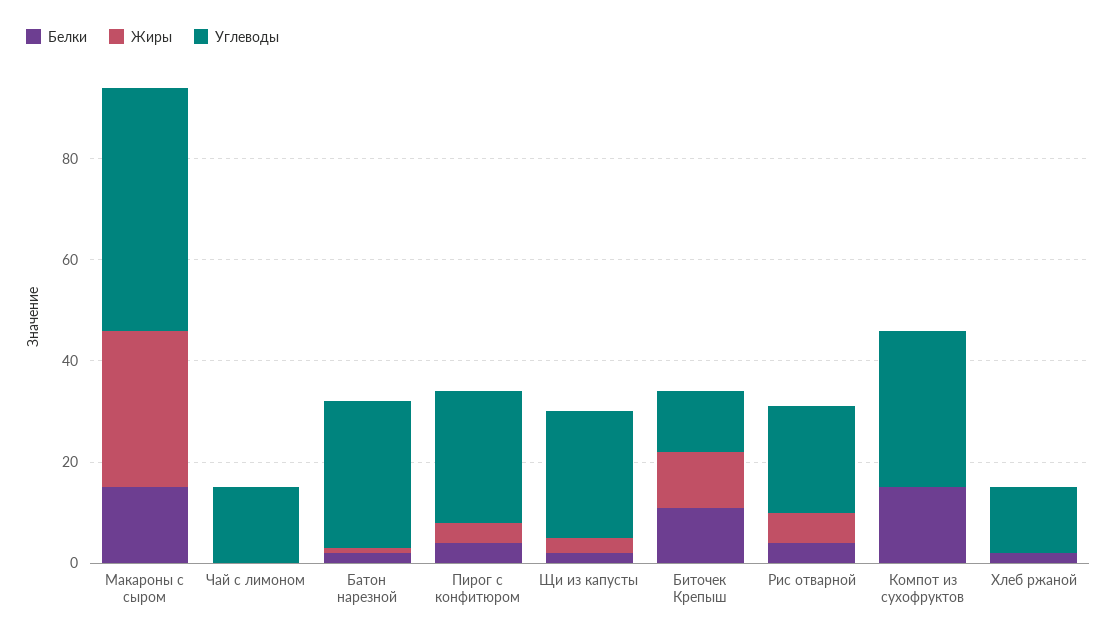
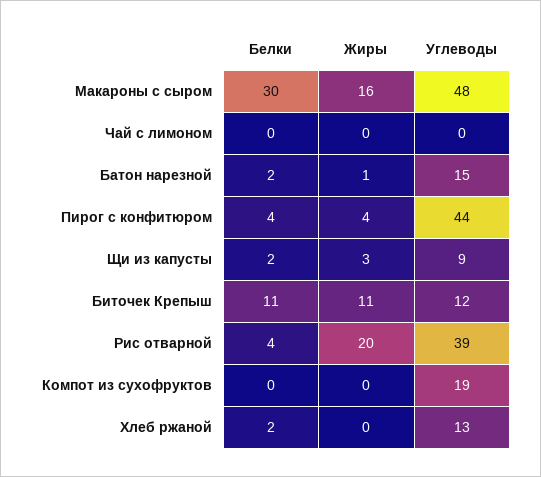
  {
    "Белки": {
-     "Макароны с сыром": 15,
+     "Макароны с сыром": 30,
      "Чай с лимоном": 0,
      "Батон нарезной": 2,
      "Пирог с конфитюром": 4,
      "Щи из капусты": 2,
      "Биточек Крепыш": 11,
      "Рис отварной": 4,
-     "Компот из сухофруктов": 15,
+     "Компот из сухофруктов": 0,
      "Хлеб ржаной": 2
    },
    "Жиры": {
-     "Макароны с сыром": 30,
+     "Макароны с сыром": 16,
      "Чай с лимоном": 0,
      "Батон нарезной": 1,
      "Пирог с конфитюром": 4,
      "Щи из капусты": 3,
      "Биточек Крепыш": 11,
-     "Рис отварной": 5,
+     "Рис отварной": 20,
      "Компот из сухофруктов": 0,
      "Хлеб ржаной": 0
    },
    "Углеводы": {
      "Макароны с сыром": 48,
-     "Чай с лимоном": 15,
+     "Чай с лимоном": 0,
-     "Батон нарезной": 30,
+     "Батон нарезной": 15,
-     "Пирог с конфитюром": 25,
+     "Пирог с конфитюром": 44,
-     "Щи из капусты": 25,
+     "Щи из капусты": 9,
      "Биточек Крепыш": 12,
-     "Рис отварной": 20,
+     "Рис отварной": 39,
-     "Компот из сухофруктов": 30,
+     "Компот из сухофруктов": 19,
      "Хлеб ржаной": 13
    }
  }

